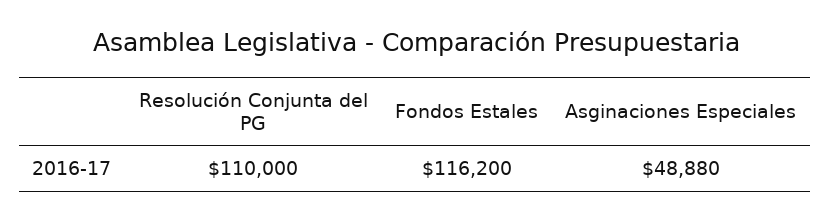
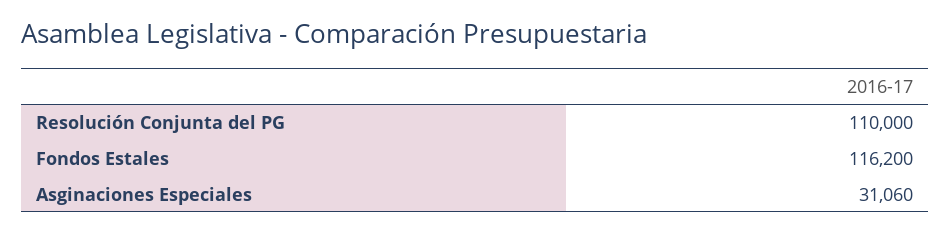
  {
    "Resolución Conjunta del PG": 110000,
    "Fondos Estales": 116200,
-   "Asginaciones Especiales": 48880
+   "Asginaciones Especiales": 31060
  }

